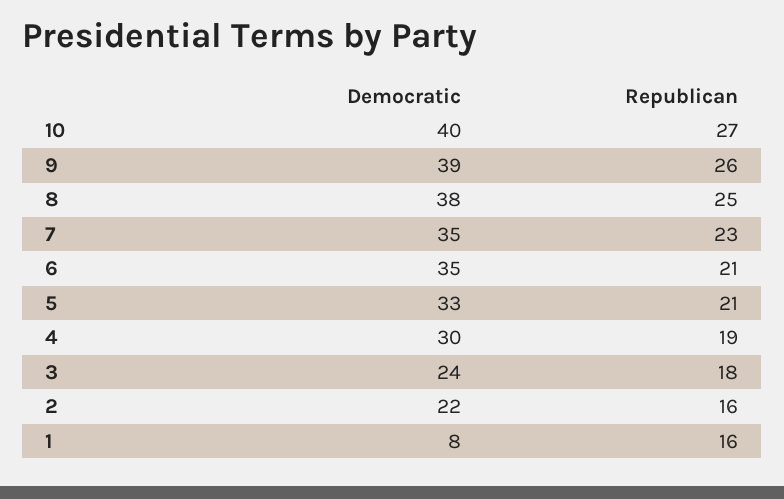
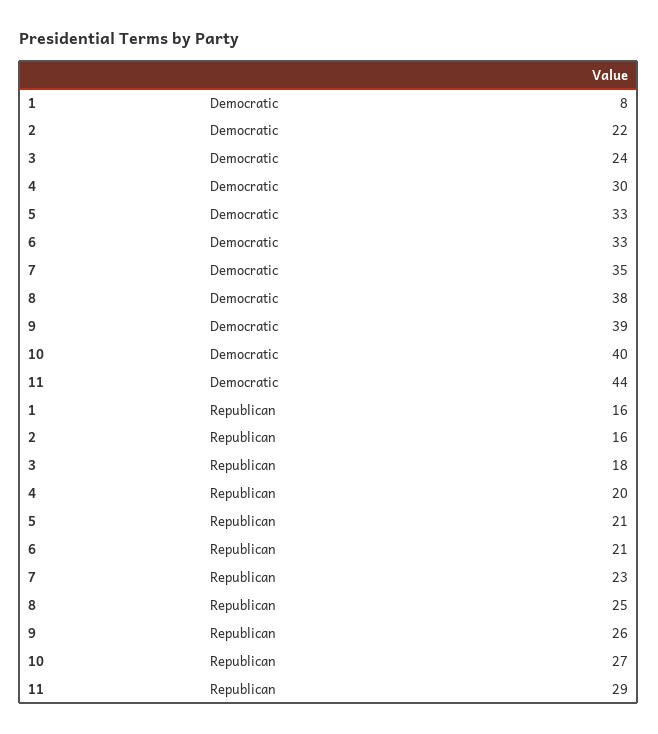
  {
    "Democratic": {
      "10": 40,
      "9": 39,
      "8": 38,
      "7": 35,
-     "6": 35,
+     "6": 33,
      "5": 33,
      "4": 30,
      "3": 24,
      "2": 22,
-     "1": 8
+     "1": 8,
+     "11": 44
    },
    "Republican": {
      "10": 27,
      "9": 26,
      "8": 25,
      "7": 23,
      "6": 21,
      "5": 21,
-     "4": 19,
+     "4": 20,
      "3": 18,
      "2": 16,
-     "1": 16
+     "1": 16,
+     "11": 29
    }
  }

